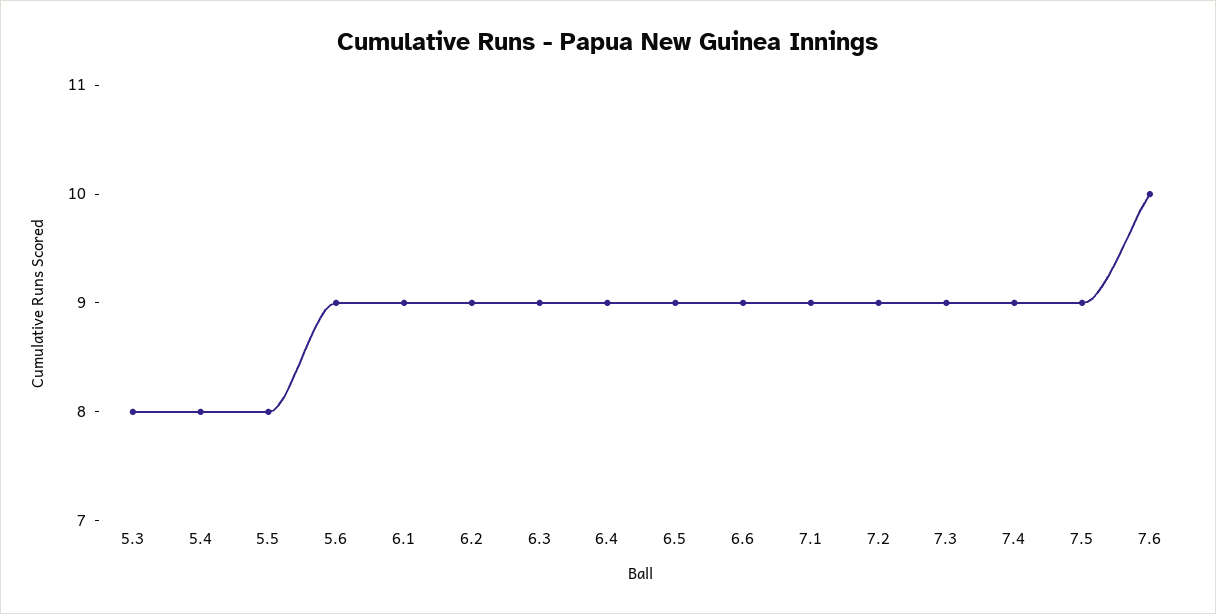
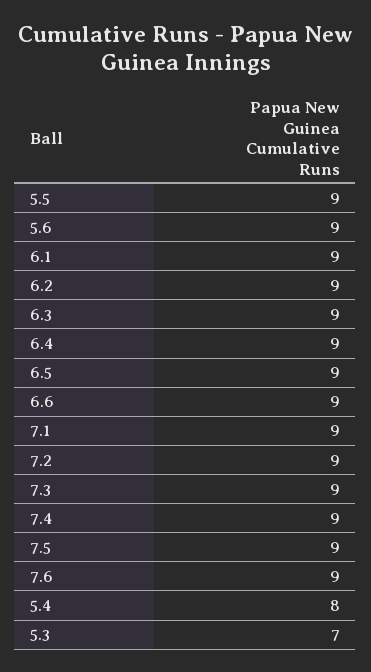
  {
-   "5.3": 8,
+   "5.3": 7,
    "5.4": 8,
-   "5.5": 8,
+   "5.5": 9,
    "5.6": 9,
    "6.1": 9,
    "6.2": 9,
    "6.3": 9,
    "6.4": 9,
    "6.5": 9,
    "6.6": 9,
    "7.1": 9,
    "7.2": 9,
    "7.3": 9,
    "7.4": 9,
    "7.5": 9,
-   "7.6": 10
+   "7.6": 9
  }

